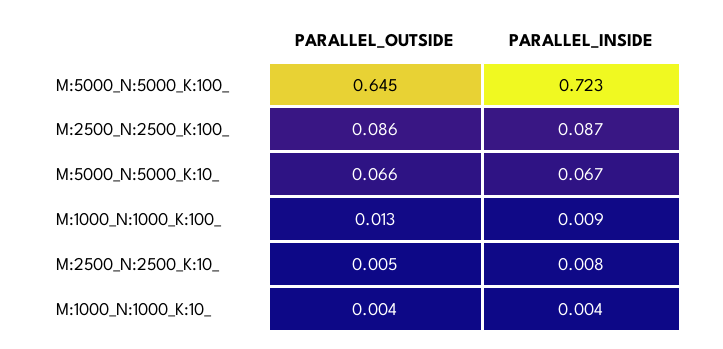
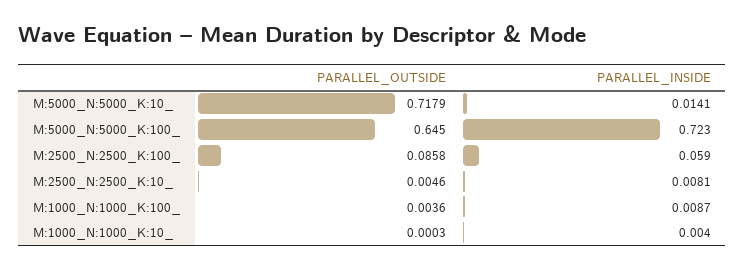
  {
    "PARALLEL_OUTSIDE": {
      "M:5000_N:5000_K:100_": 0.645,
      "M:2500_N:2500_K:100_": 0.0858,
-     "M:5000_N:5000_K:10_": 0.066,
+     "M:5000_N:5000_K:10_": 0.7179,
-     "M:1000_N:1000_K:100_": 0.013,
+     "M:1000_N:1000_K:100_": 0.0036,
      "M:2500_N:2500_K:10_": 0.0046,
-     "M:1000_N:1000_K:10_": 0.004
+     "M:1000_N:1000_K:10_": 0.0003
    },
    "PARALLEL_INSIDE": {
      "M:5000_N:5000_K:100_": 0.723,
-     "M:2500_N:2500_K:100_": 0.087,
+     "M:2500_N:2500_K:100_": 0.059,
-     "M:5000_N:5000_K:10_": 0.067,
+     "M:5000_N:5000_K:10_": 0.0141,
      "M:1000_N:1000_K:100_": 0.0087,
      "M:2500_N:2500_K:10_": 0.0081,
      "M:1000_N:1000_K:10_": 0.004
    }
  }

